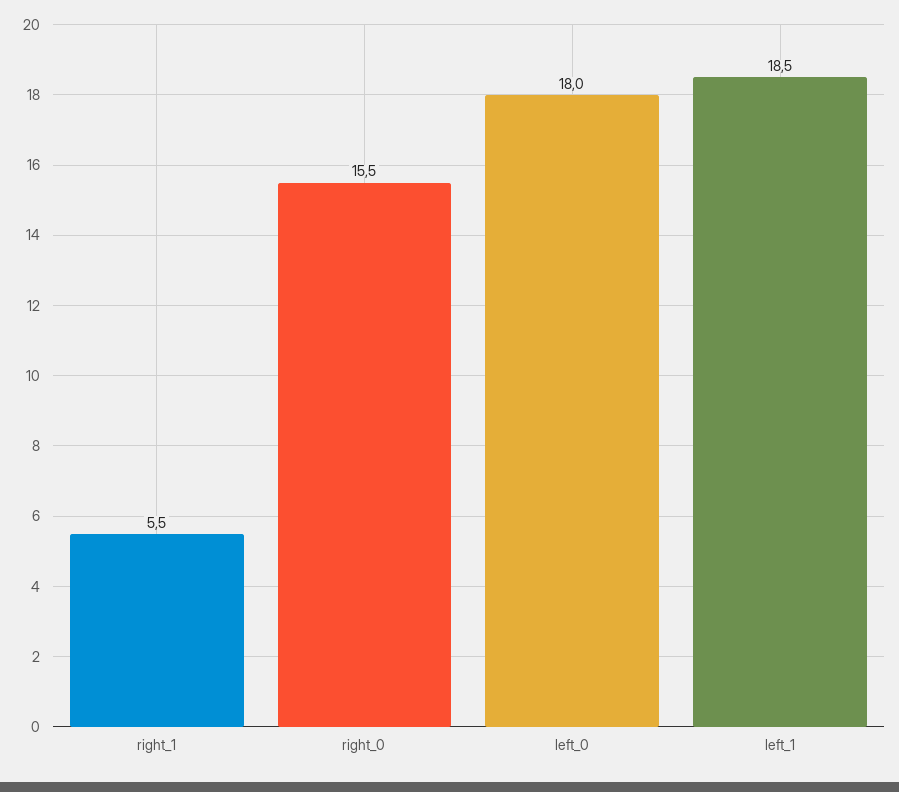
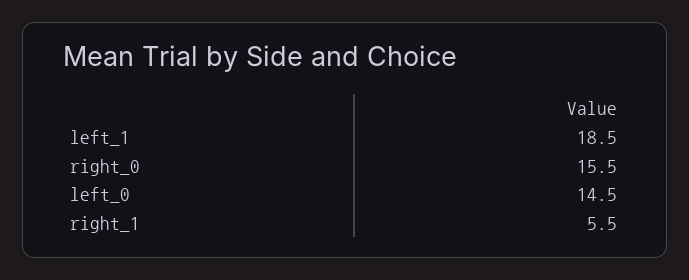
  {
    "right_1": 5.5,
    "right_0": 15.5,
-   "left_0": 18,
+   "left_0": 14.5,
    "left_1": 18.5
  }

